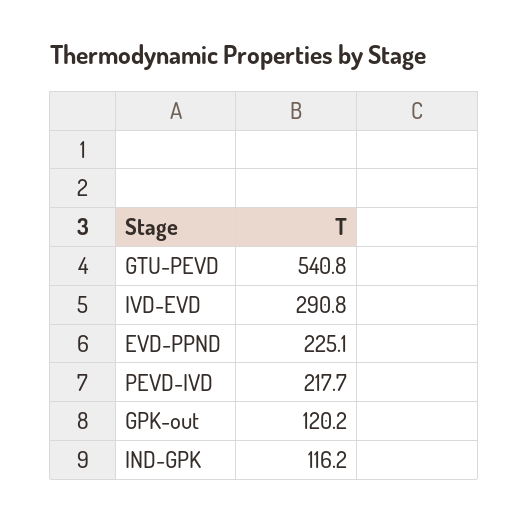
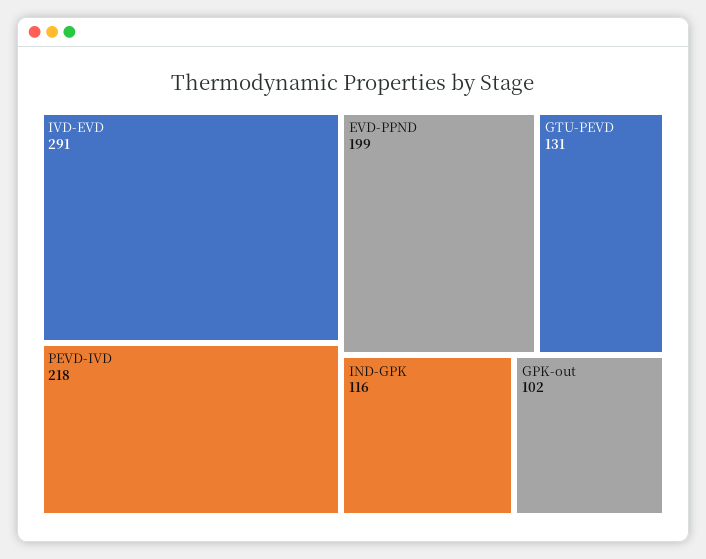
  {
-   "GTU-PEVD": 540.8,
+   "GTU-PEVD": 131,
    "IVD-EVD": 290.8,
-   "EVD-PPND": 225.1,
+   "EVD-PPND": 199,
    "PEVD-IVD": 217.7,
-   "GPK-out": 120.2,
+   "GPK-out": 102,
    "IND-GPK": 116.2
  }

